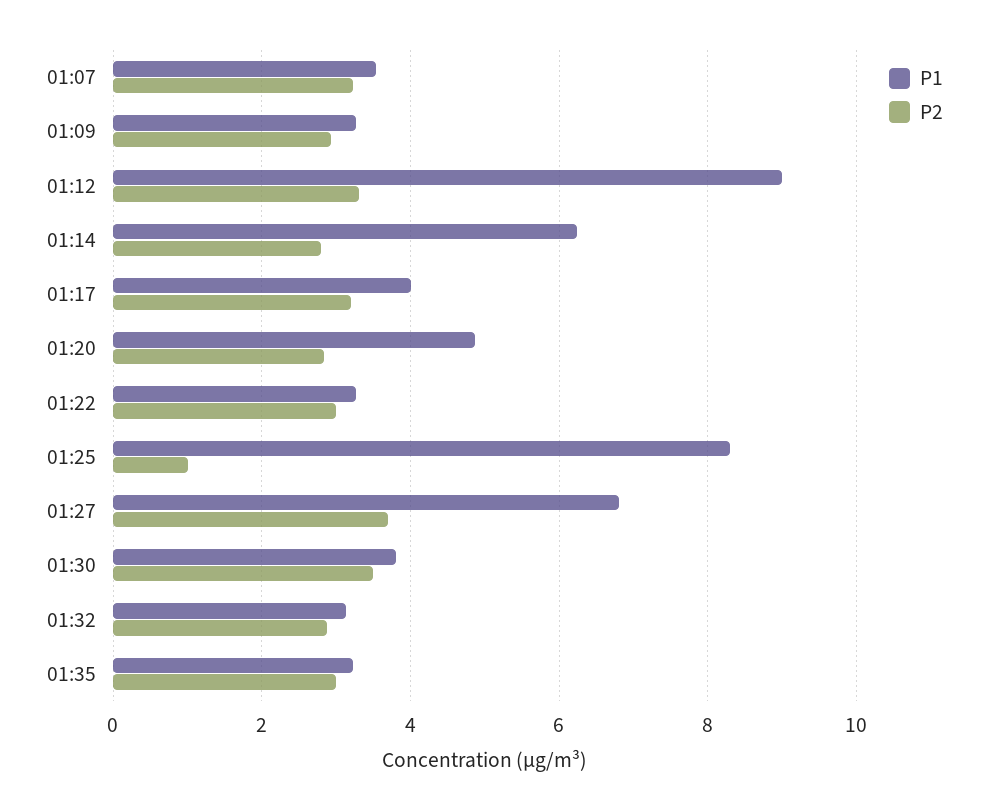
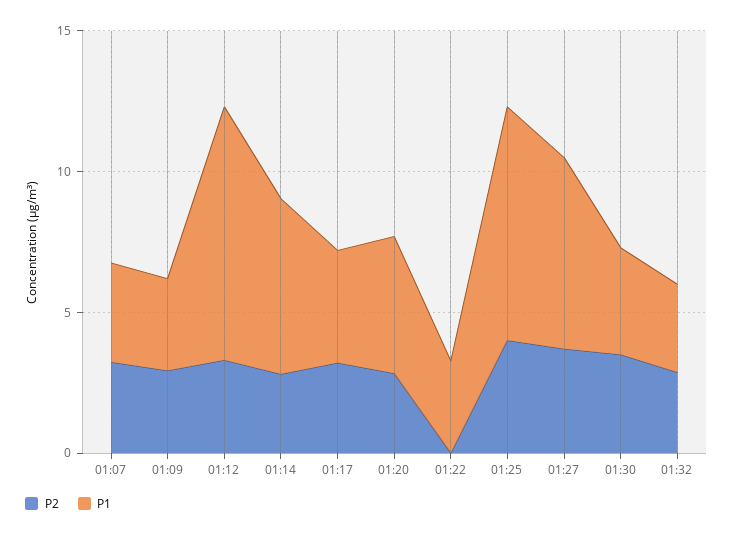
  {
    "P1": {
      "01:07": 3.6,
      "01:09": 3.2,
      "01:12": 9,
      "01:14": 6.2,
      "01:17": 4,
      "01:20": 4.8,
      "01:22": 3.2,
      "01:25": 8.4,
      "01:27": 6.8,
      "01:30": 3.8,
-     "01:32": 3.2,
+     "01:32": 3.2
-     "01:35": 3.2
    },
    "P2": {
      "01:07": 3.2,
      "01:09": 3,
      "01:12": 3.4,
      "01:14": 2.8,
      "01:17": 3.2,
      "01:20": 2.8,
-     "01:22": 3,
+     "01:22": 0,
-     "01:25": 1,
+     "01:25": 4,
      "01:27": 3.8,
      "01:30": 3.6,
-     "01:32": 2.8,
+     "01:32": 2.8
-     "01:35": 3
    }
  }

